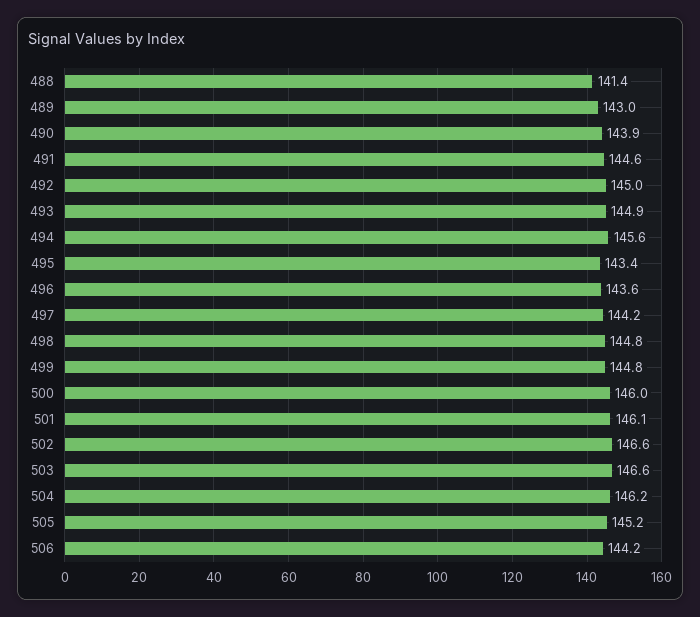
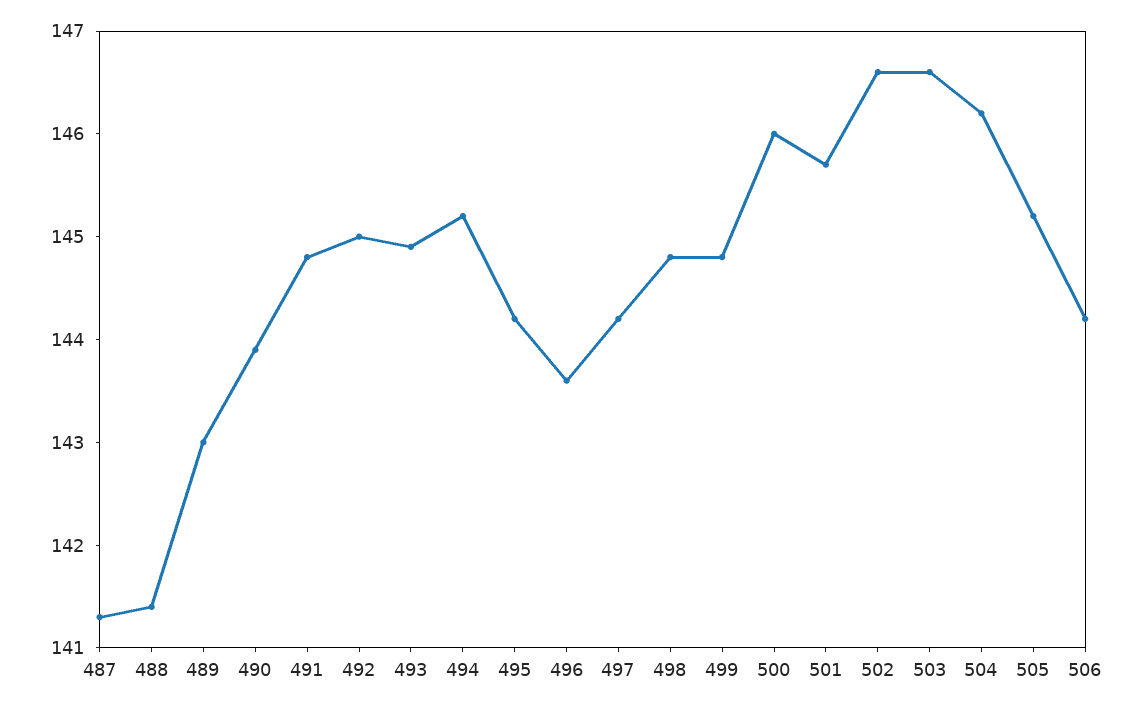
  {
    "488": 141.4,
    "489": 143,
    "490": 143.9,
-   "491": 144.6,
+   "491": 144.8,
    "492": 145,
    "493": 144.9,
-   "494": 145.6,
+   "494": 145.2,
-   "495": 143.4,
+   "495": 144.2,
    "496": 143.6,
    "497": 144.2,
    "498": 144.8,
    "499": 144.8,
    "500": 146,
-   "501": 146.1,
+   "501": 145.7,
    "502": 146.6,
    "503": 146.6,
    "504": 146.2,
    "505": 145.2,
-   "506": 144.2
+   "506": 144.2,
+   "487": 141.3
  }

